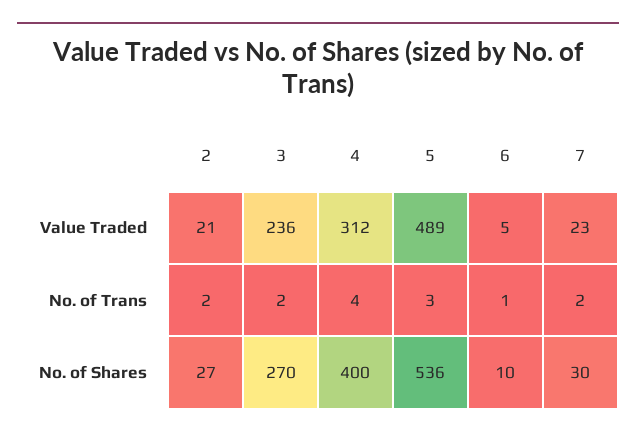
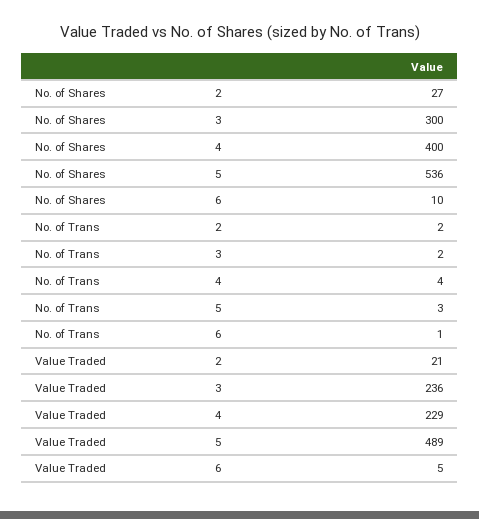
  {
    "2": {
      "Value Traded": 21,
      "No. of Trans": 2,
      "No. of Shares": 27
    },
    "3": {
      "Value Traded": 236,
      "No. of Trans": 2,
-     "No. of Shares": 270
+     "No. of Shares": 300
    },
    "4": {
-     "Value Traded": 312,
+     "Value Traded": 229,
      "No. of Trans": 4,
      "No. of Shares": 400
    },
    "5": {
      "Value Traded": 489,
      "No. of Trans": 3,
      "No. of Shares": 536
    },
    "6": {
      "Value Traded": 5,
      "No. of Trans": 1,
      "No. of Shares": 10
-   },
+   }
-   "7": {
-     "Value Traded": 23,
-     "No. of Trans": 2,
-     "No. of Shares": 30
-   }
  }

